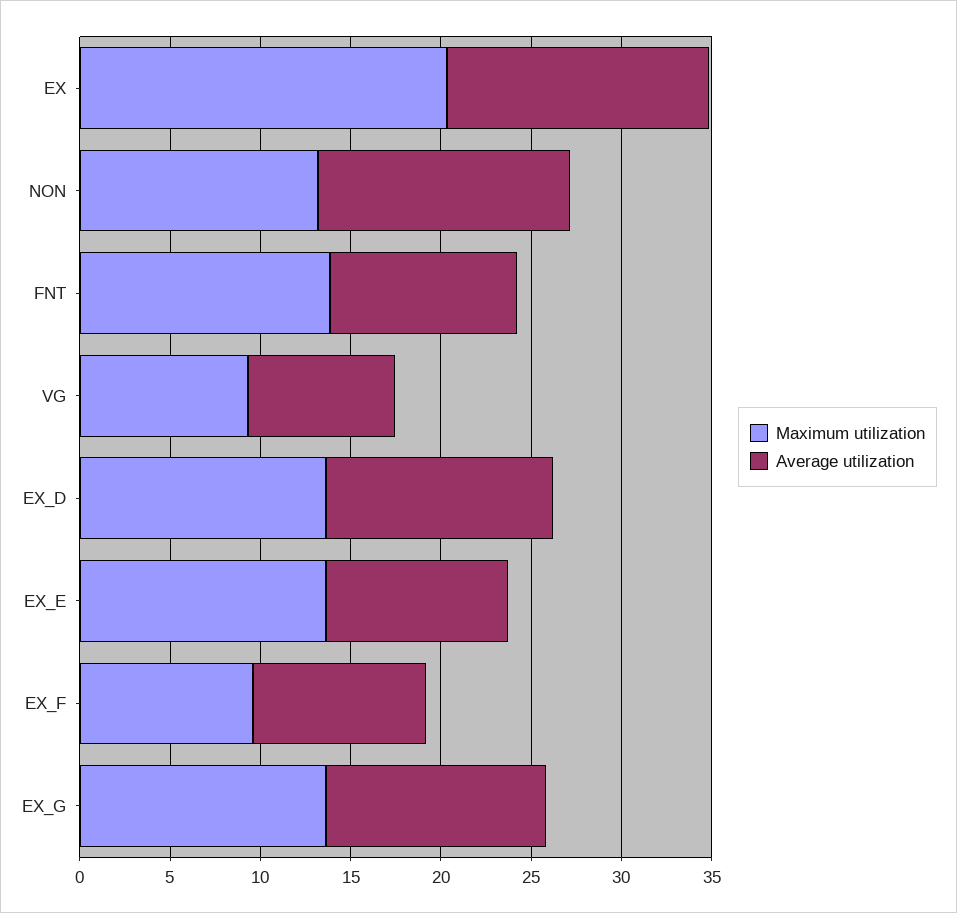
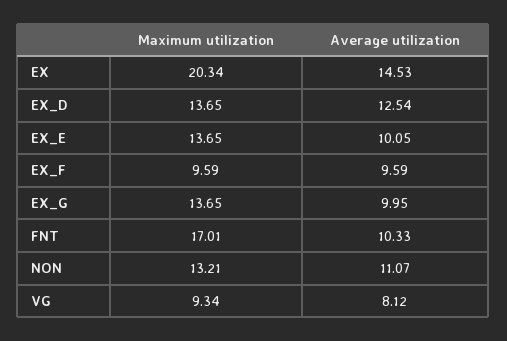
  {
    "Maximum utilization": {
      "EX": 20.34,
      "NON": 13.21,
-     "FNT": 14,
+     "FNT": 17.01,
      "VG": 9.34,
      "EX_D": 13.65,
      "EX_E": 13.65,
      "EX_F": 9.59,
      "EX_G": 13.65
    },
    "Average utilization": {
      "EX": 14.53,
-     "NON": 14,
+     "NON": 11.07,
      "FNT": 10.33,
      "VG": 8.12,
      "EX_D": 12.54,
      "EX_E": 10.05,
      "EX_F": 9.59,
-     "EX_G": 12
+     "EX_G": 9.95
    }
  }

